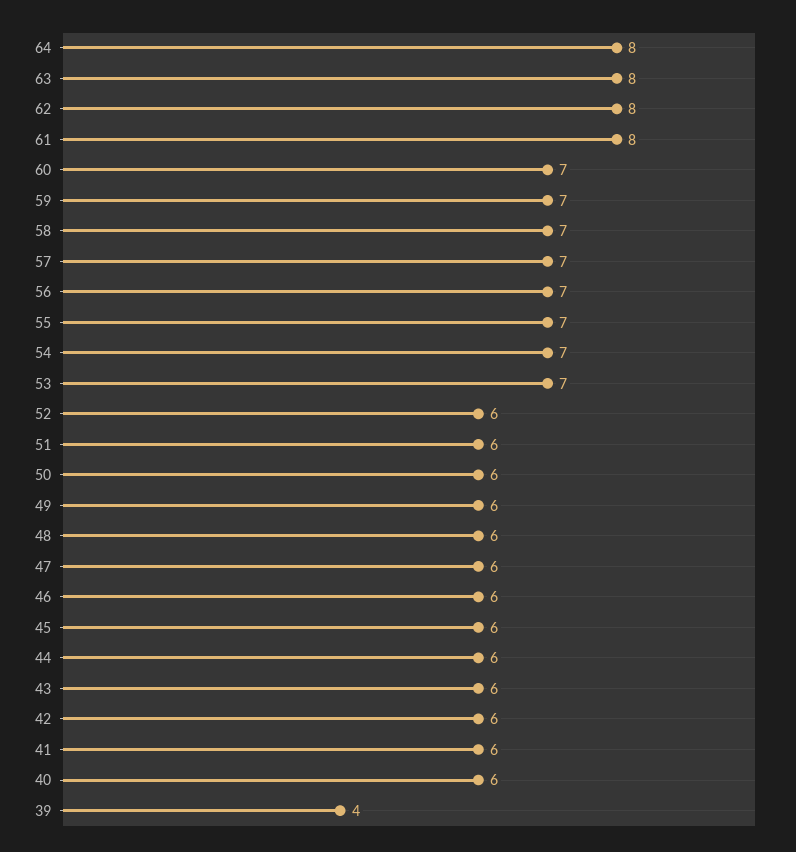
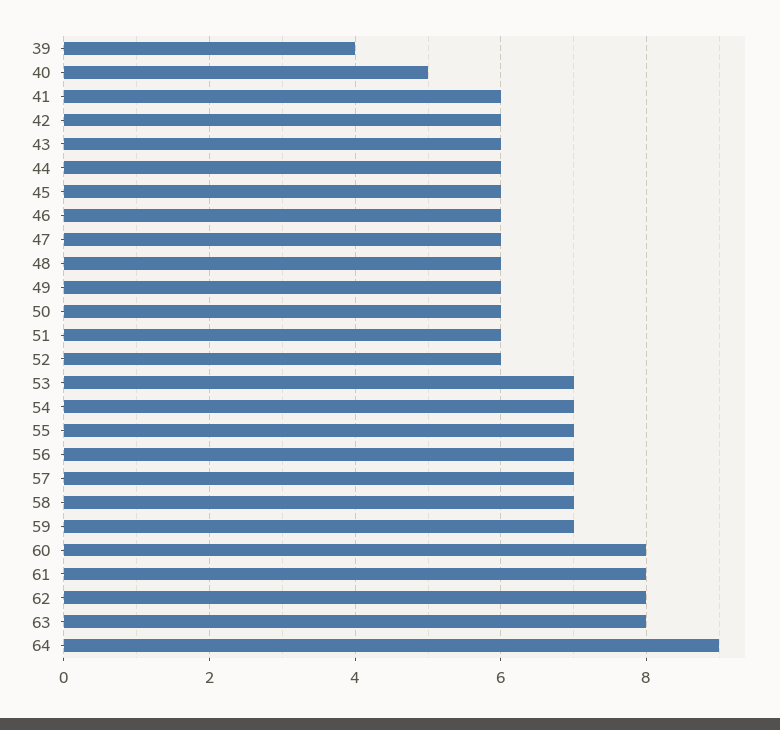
  {
-   "64": 8,
+   "64": 9,
    "63": 8,
    "62": 8,
    "61": 8,
-   "60": 7,
+   "60": 8,
    "59": 7,
    "58": 7,
    "57": 7,
    "56": 7,
    "55": 7,
    "54": 7,
    "53": 7,
    "52": 6,
    "51": 6,
    "50": 6,
    "49": 6,
    "48": 6,
    "47": 6,
    "46": 6,
    "45": 6,
    "44": 6,
    "43": 6,
    "42": 6,
    "41": 6,
-   "40": 6,
+   "40": 5,
    "39": 4
  }

